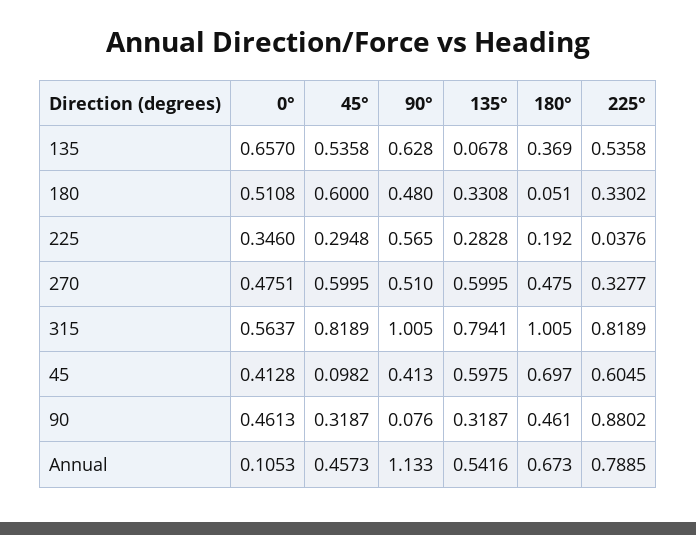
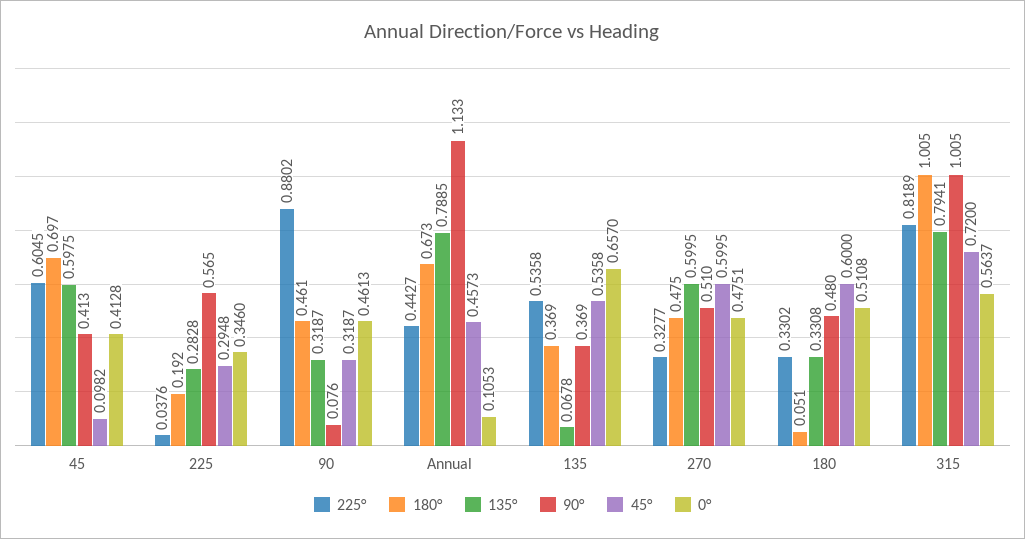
  {
    "0°": {
      "135": 0.657,
      "180": 0.5108,
      "225": 0.346,
      "270": 0.4751,
      "315": 0.5637,
      "45": 0.4128,
      "90": 0.4613,
      "Annual": 0.1053
    },
    "45°": {
      "135": 0.5358,
      "180": 0.6,
      "225": 0.2948,
      "270": 0.5995,
-     "315": 0.8189,
+     "315": 0.72,
      "45": 0.0982,
      "90": 0.3187,
      "Annual": 0.4573
    },
    "90°": {
-     "135": 0.628,
+     "135": 0.369,
      "180": 0.48,
      "225": 0.565,
      "270": 0.51,
      "315": 1.005,
      "45": 0.413,
      "90": 0.076,
      "Annual": 1.133
    },
    "135°": {
      "135": 0.0678,
      "180": 0.3308,
      "225": 0.2828,
      "270": 0.5995,
      "315": 0.7941,
      "45": 0.5975,
      "90": 0.3187,
-     "Annual": 0.5416
+     "Annual": 0.7885
    },
    "180°": {
      "135": 0.369,
      "180": 0.051,
      "225": 0.192,
      "270": 0.475,
      "315": 1.005,
      "45": 0.697,
      "90": 0.461,
      "Annual": 0.673
    },
    "225°": {
      "135": 0.5358,
      "180": 0.3302,
      "225": 0.0376,
      "270": 0.3277,
      "315": 0.8189,
      "45": 0.6045,
      "90": 0.8802,
-     "Annual": 0.7885
+     "Annual": 0.4427
    }
  }

